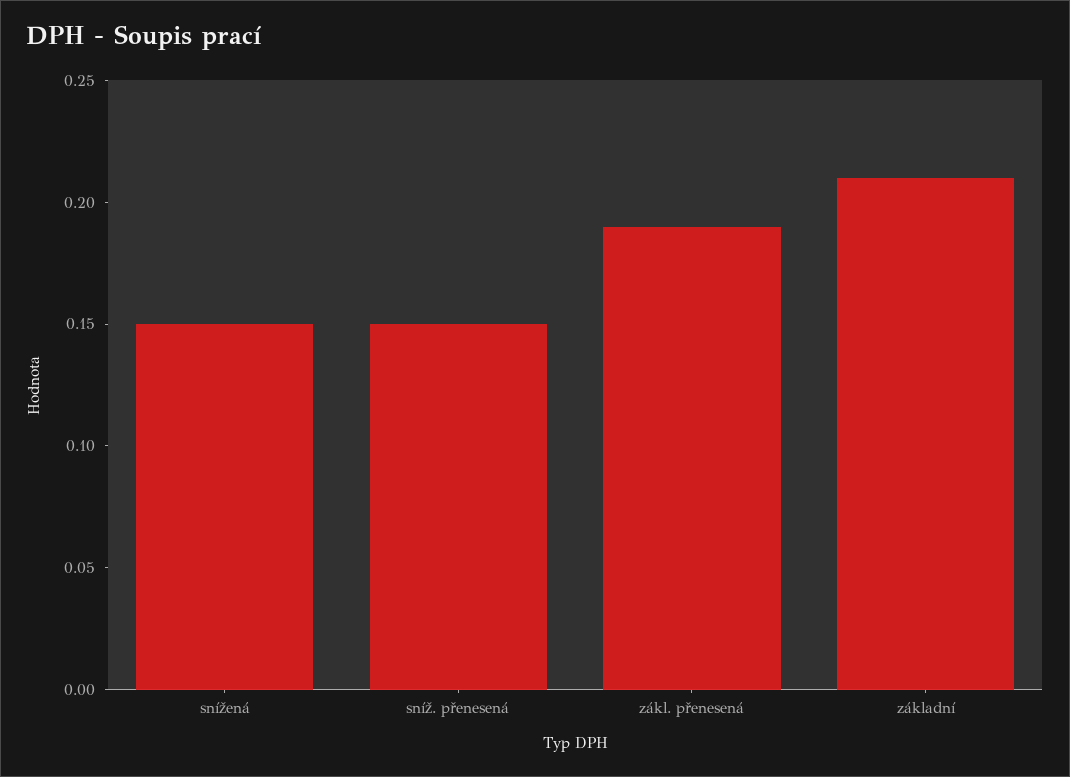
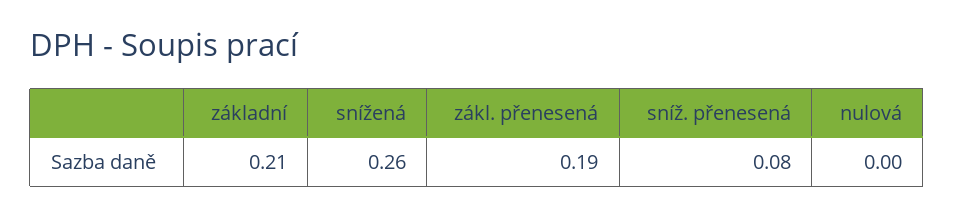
  {
-   "snížená": 0.15,
+   "snížená": 0.26,
-   "sníž. přenesená": 0.15,
+   "sníž. přenesená": 0.08,
    "zákl. přenesená": 0.19,
-   "základní": 0.21
+   "základní": 0.21,
+   "nulová": 0
  }

